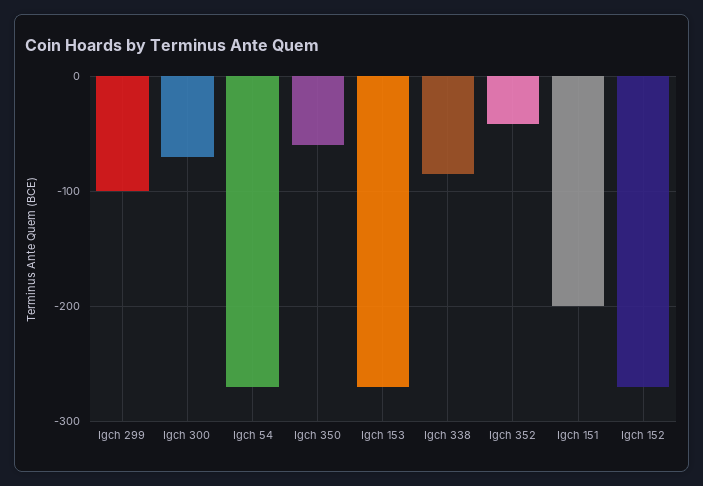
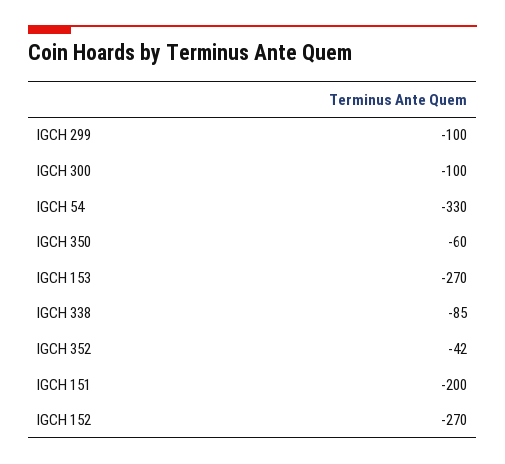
  {
    "Igch 299": -100,
-   "Igch 300": -70,
+   "Igch 300": -100,
-   "Igch 54": -270,
+   "Igch 54": -330,
    "Igch 350": -60,
    "Igch 153": -270,
    "Igch 338": -85,
    "Igch 352": -42,
    "Igch 151": -200,
    "Igch 152": -270
  }

